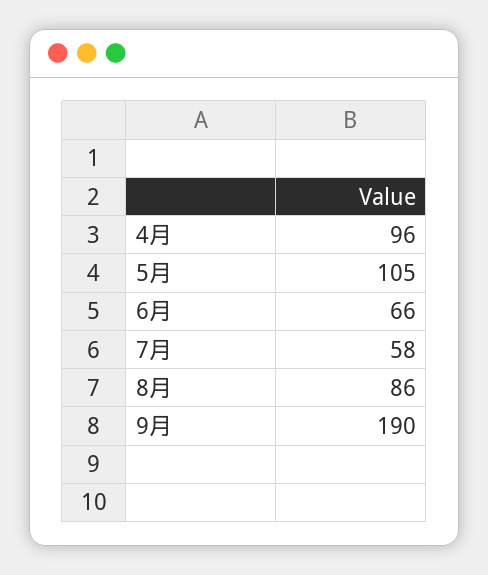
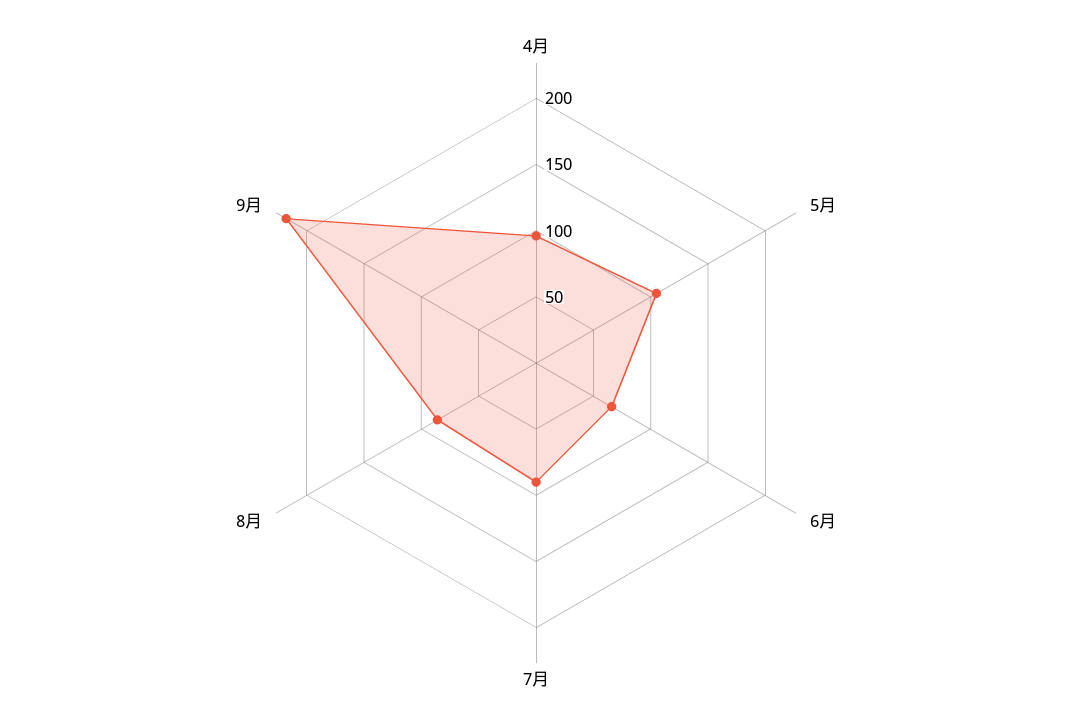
  {
    "4月": 96,
    "5月": 105,
    "6月": 66,
-   "7月": 58,
+   "7月": 90,
    "8月": 86,
-   "9月": 190
+   "9月": 220
  }

